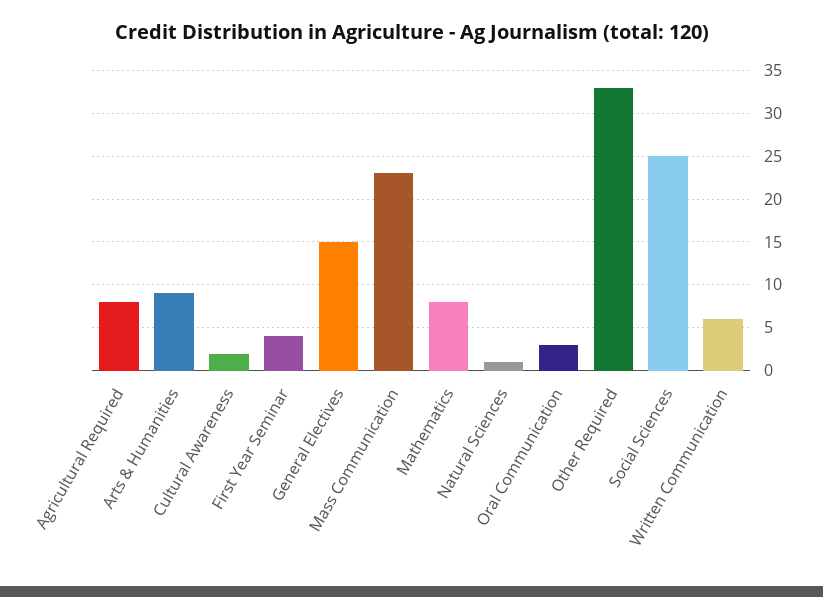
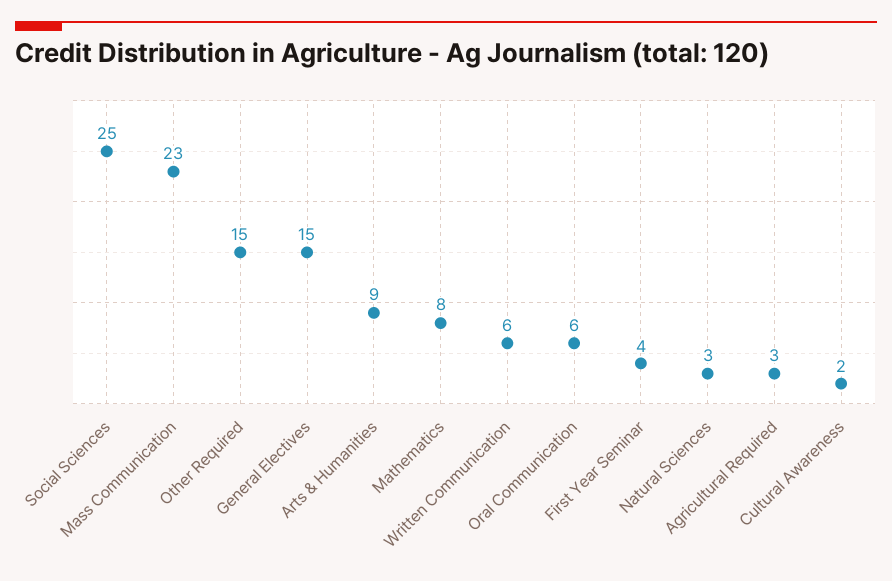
  {
-   "Agricultural Required": 8,
+   "Agricultural Required": 3,
    "Arts & Humanities": 9,
    "Cultural Awareness": 2,
    "First Year Seminar": 4,
    "General Electives": 15,
    "Mass Communication": 23,
    "Mathematics": 8,
-   "Natural Sciences": 1,
+   "Natural Sciences": 3,
-   "Oral Communication": 3,
+   "Oral Communication": 6,
-   "Other Required": 33,
+   "Other Required": 15,
    "Social Sciences": 25,
    "Written Communication": 6
  }

